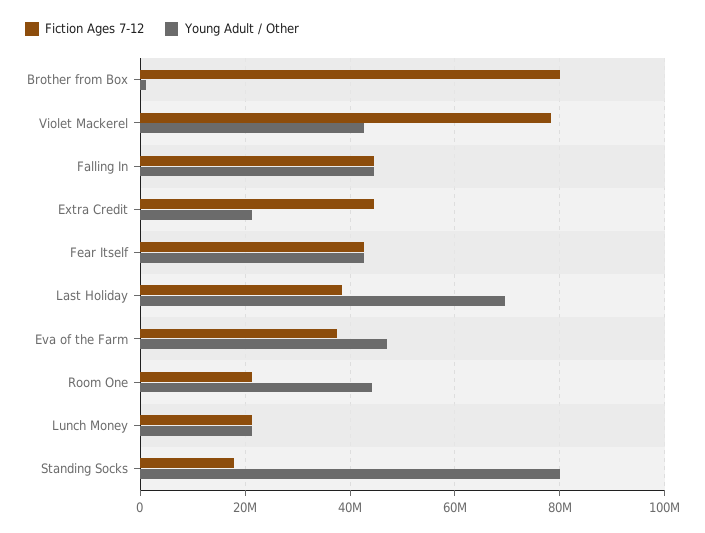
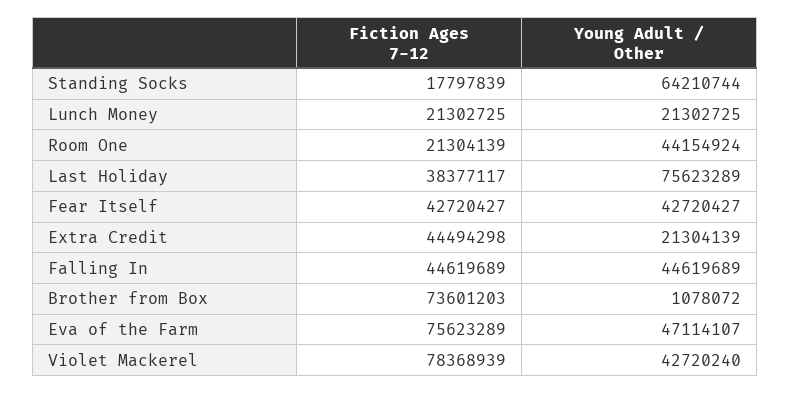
  {
    "Fiction Ages 7-12": {
-     "Brother from Box": 80000000,
+     "Brother from Box": 73601203,
      "Violet Mackerel": 78368939,
      "Falling In": 44619689,
      "Extra Credit": 44494298,
      "Fear Itself": 42720427,
      "Last Holiday": 38377117,
-     "Eva of the Farm": 38000000,
+     "Eva of the Farm": 75623289,
      "Room One": 21304139,
      "Lunch Money": 21302725,
      "Standing Socks": 17797839
    },
    "Young Adult / Other": {
      "Brother from Box": 1078072,
      "Violet Mackerel": 42720240,
      "Falling In": 44619689,
      "Extra Credit": 21304139,
      "Fear Itself": 42720427,
-     "Last Holiday": 70000000,
+     "Last Holiday": 75623289,
      "Eva of the Farm": 47114107,
      "Room One": 44154924,
      "Lunch Money": 21302725,
-     "Standing Socks": 80000000
+     "Standing Socks": 64210744
    }
  }

